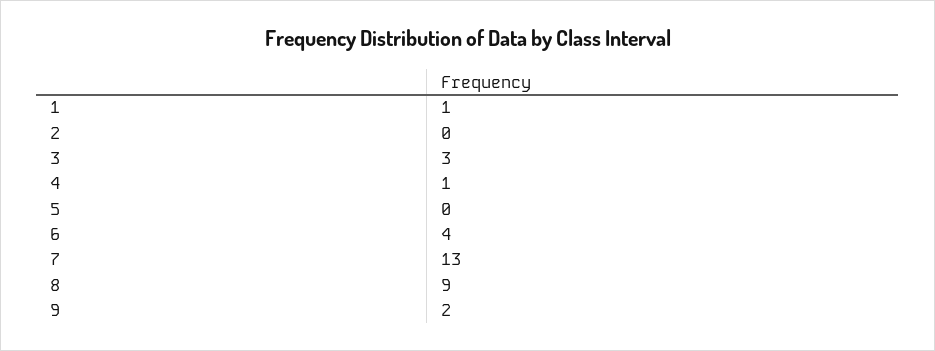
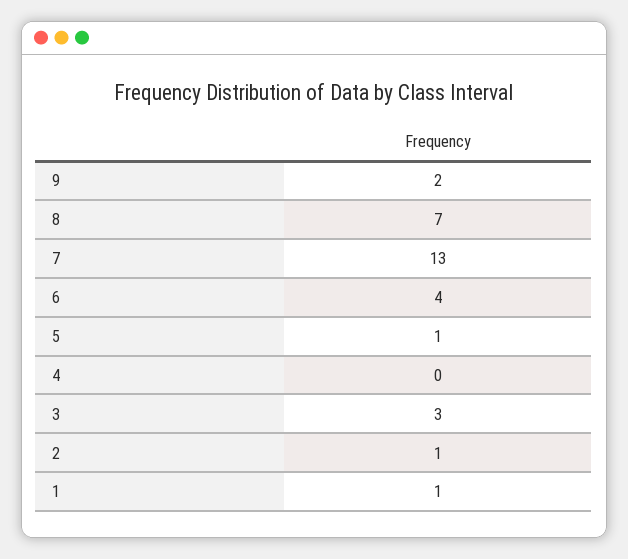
  {
    "1": 1,
-   "2": 0,
+   "2": 1,
    "3": 3,
-   "4": 1,
+   "4": 0,
-   "5": 0,
+   "5": 1,
    "6": 4,
    "7": 13,
-   "8": 9,
+   "8": 7,
    "9": 2
  }

